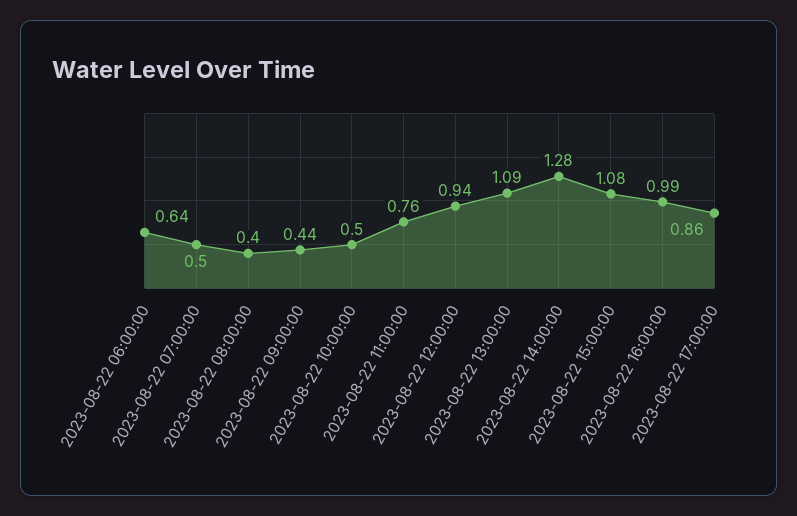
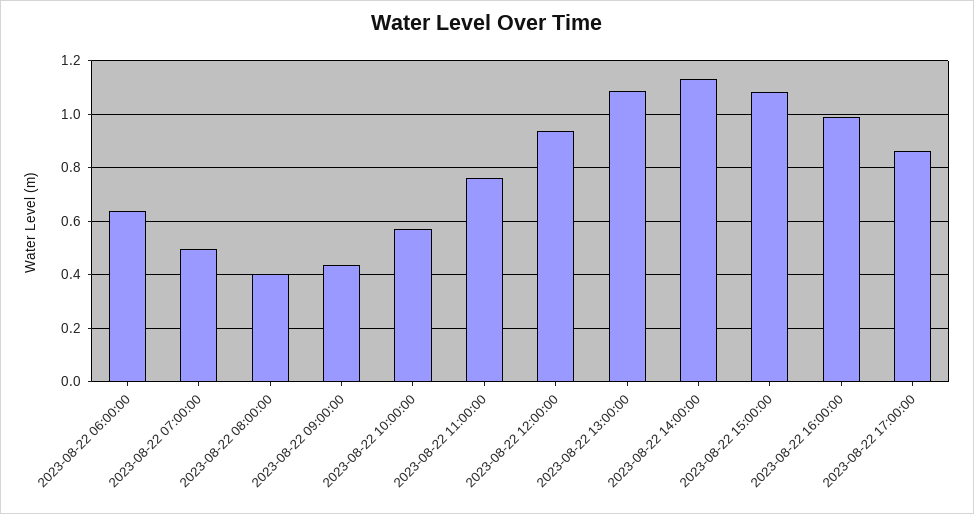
  {
    "2023-08-22 06:00:00": 0.64,
    "2023-08-22 07:00:00": 0.5,
    "2023-08-22 08:00:00": 0.4,
    "2023-08-22 09:00:00": 0.44,
-   "2023-08-22 10:00:00": 0.5,
+   "2023-08-22 10:00:00": 0.575,
    "2023-08-22 11:00:00": 0.76,
    "2023-08-22 12:00:00": 0.94,
    "2023-08-22 13:00:00": 1.09,
-   "2023-08-22 14:00:00": 1.28,
+   "2023-08-22 14:00:00": 1.125,
    "2023-08-22 15:00:00": 1.08,
    "2023-08-22 16:00:00": 0.99,
    "2023-08-22 17:00:00": 0.86
  }

